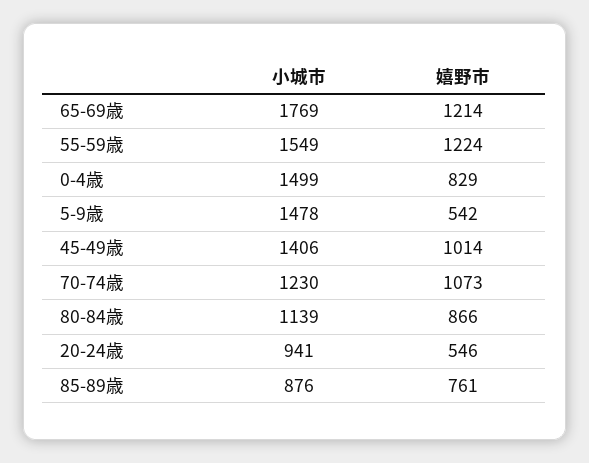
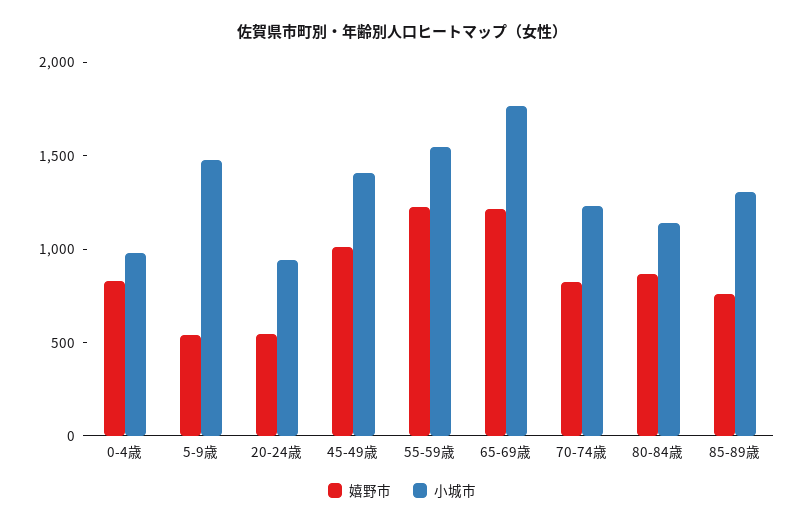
  {
    "小城市": {
      "65-69歳": 1769,
      "55-59歳": 1549,
-     "0-4歳": 1499,
+     "0-4歳": 1000,
      "5-9歳": 1478,
      "45-49歳": 1406,
      "70-74歳": 1230,
      "80-84歳": 1139,
      "20-24歳": 941,
-     "85-89歳": 876
+     "85-89歳": 1300
    },
    "嬉野市": {
      "65-69歳": 1214,
      "55-59歳": 1224,
      "0-4歳": 829,
      "5-9歳": 542,
      "45-49歳": 1014,
-     "70-74歳": 1073,
+     "70-74歳": 800,
      "80-84歳": 866,
      "20-24歳": 546,
      "85-89歳": 761
    }
  }

